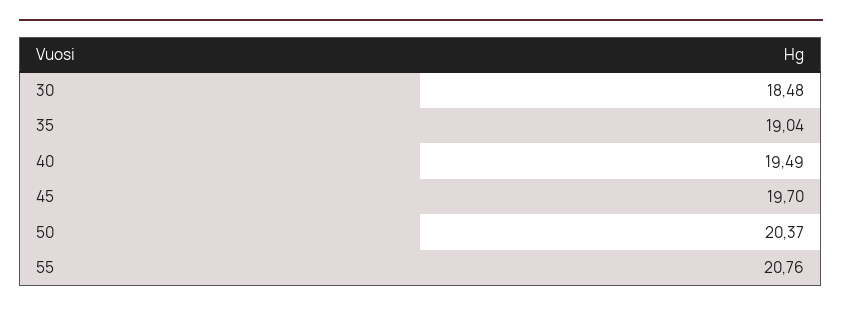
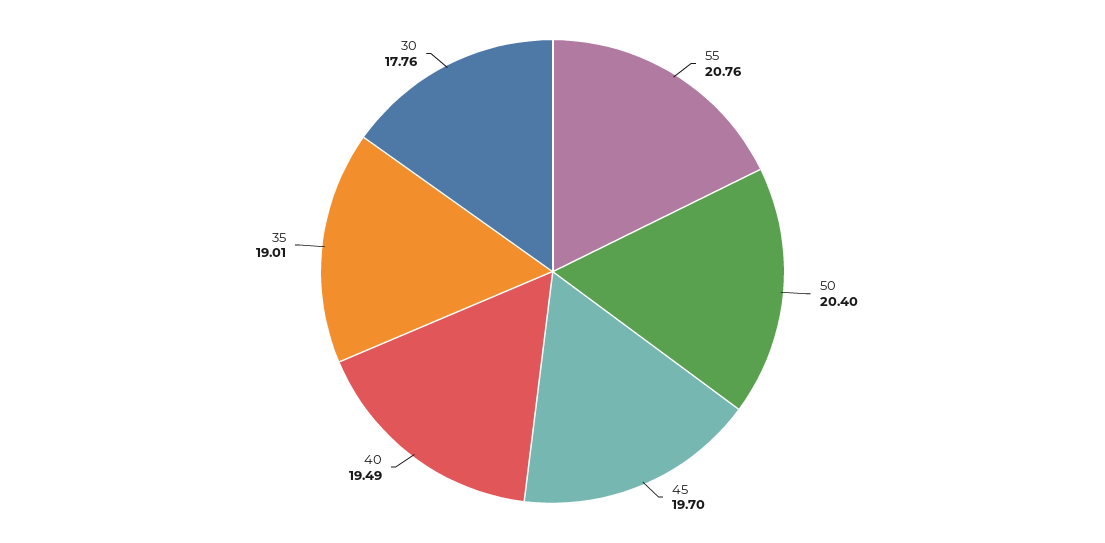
  {
-   "30": 18.48,
+   "30": 17.76,
-   "35": 19.04,
+   "35": 19.01,
    "40": 19.49,
    "45": 19.7,
-   "50": 20.37,
+   "50": 20.4,
    "55": 20.76
  }

